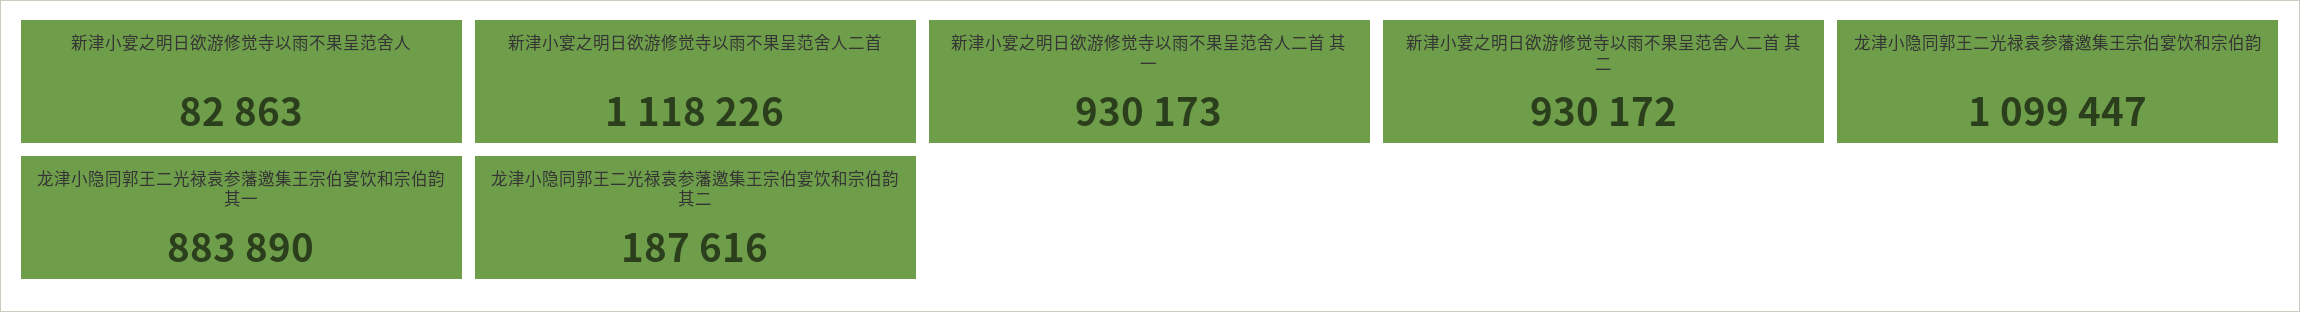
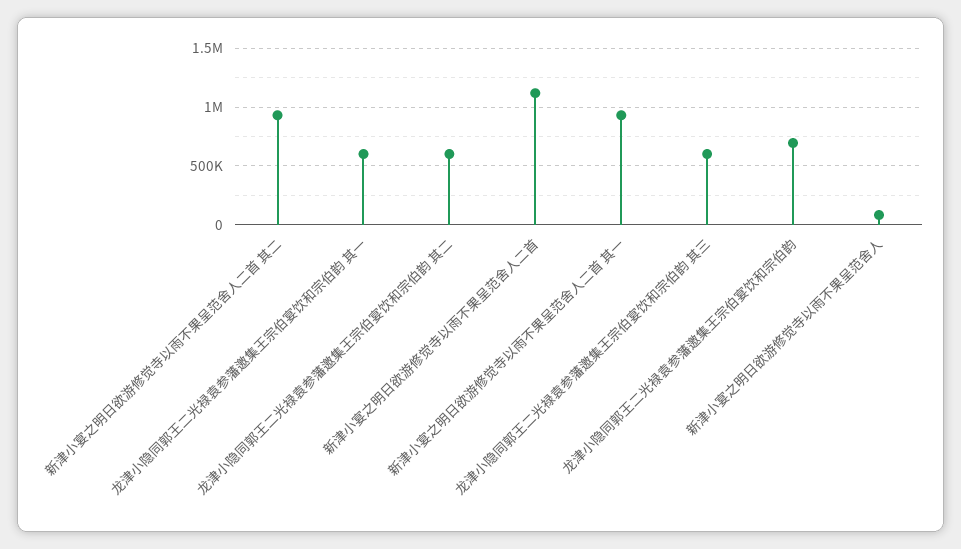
  {
    "新津小宴之明日欲游修觉寺以雨不果呈范舍人": 82863,
    "新津小宴之明日欲游修觉寺以雨不果呈范舍人二首": 1118226,
    "新津小宴之明日欲游修觉寺以雨不果呈范舍人二首 其一": 930173,
    "新津小宴之明日欲游修觉寺以雨不果呈范舍人二首 其二": 930172,
-   "龙津小隐同郭王二光禄袁参藩邀集王宗伯宴饮和宗伯韵": 1099447,
+   "龙津小隐同郭王二光禄袁参藩邀集王宗伯宴饮和宗伯韵": 700000,
-   "龙津小隐同郭王二光禄袁参藩邀集王宗伯宴饮和宗伯韵 其一": 883890,
+   "龙津小隐同郭王二光禄袁参藩邀集王宗伯宴饮和宗伯韵 其一": 600000,
-   "龙津小隐同郭王二光禄袁参藩邀集王宗伯宴饮和宗伯韵 其二": 187616
+   "龙津小隐同郭王二光禄袁参藩邀集王宗伯宴饮和宗伯韵 其二": 600000,
+   "龙津小隐同郭王二光禄袁参藩邀集王宗伯宴饮和宗伯韵 其三": 600000
  }

